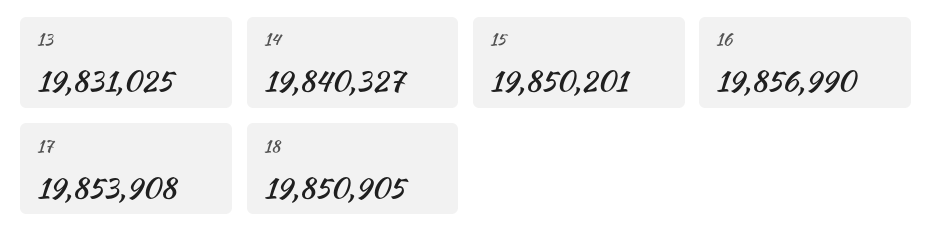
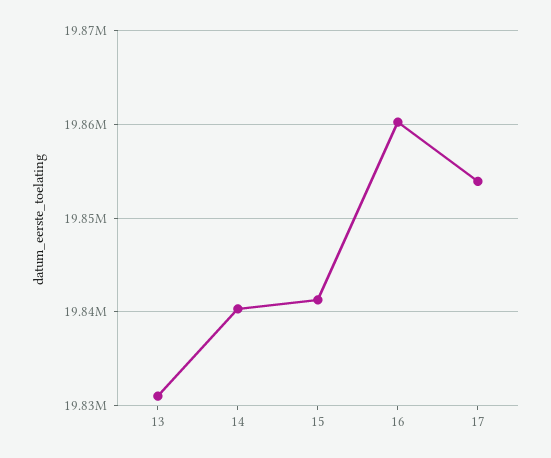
  {
    "13": 19831025,
    "14": 19840327,
-   "15": 19850201,
+   "15": 19841000,
-   "16": 19856990,
+   "16": 19860000,
-   "17": 19853908,
+   "17": 19853908
-   "18": 19850905
  }

